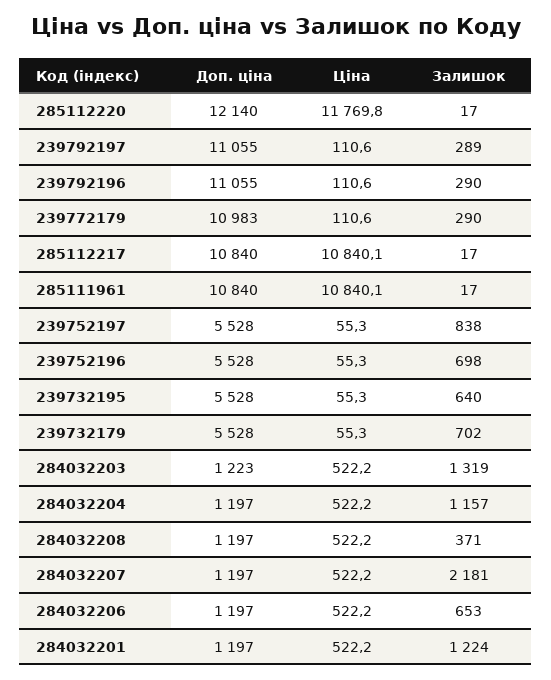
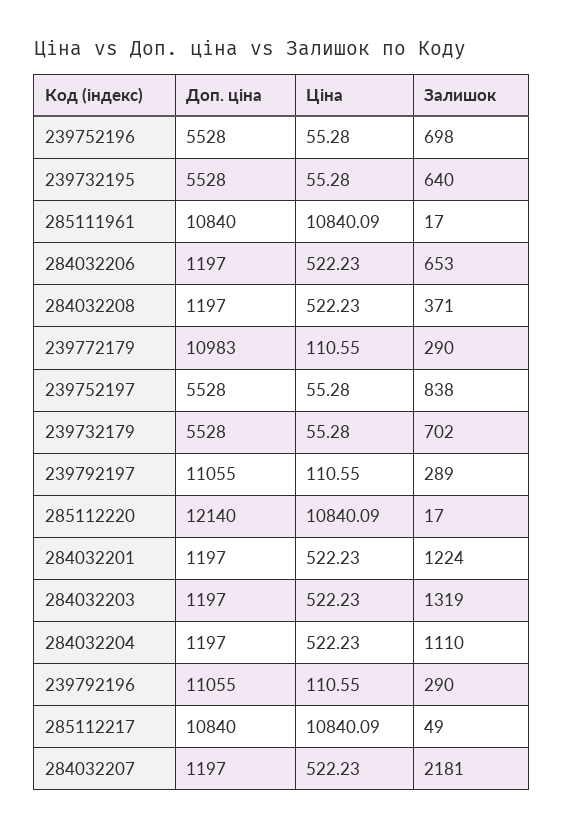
  {
    "Доп. ціна": {
      "285112220": 12140,
      "239792197": 11055,
      "239792196": 11055,
      "239772179": 10983,
      "285112217": 10840,
      "285111961": 10840,
      "239752197": 5528,
      "239752196": 5528,
      "239732195": 5528,
      "239732179": 5528,
-     "284032203": 1223,
+     "284032203": 1197,
      "284032204": 1197,
      "284032208": 1197,
      "284032207": 1197,
      "284032206": 1197,
      "284032201": 1197
    },
    "Ціна": {
-     "285112220": 11769.8,
+     "285112220": 10840.09,
      "239792197": 110.55,
      "239792196": 110.55,
      "239772179": 110.55,
      "285112217": 10840.09,
      "285111961": 10840.09,
      "239752197": 55.28,
      "239752196": 55.28,
      "239732195": 55.28,
      "239732179": 55.28,
      "284032203": 522.23,
      "284032204": 522.23,
      "284032208": 522.23,
      "284032207": 522.23,
      "284032206": 522.23,
      "284032201": 522.23
    },
    "Залишок": {
      "285112220": 17,
      "239792197": 289,
      "239792196": 290,
      "239772179": 290,
-     "285112217": 17,
+     "285112217": 49,
      "285111961": 17,
      "239752197": 838,
      "239752196": 698,
      "239732195": 640,
      "239732179": 702,
      "284032203": 1319,
-     "284032204": 1157,
+     "284032204": 1110,
      "284032208": 371,
      "284032207": 2181,
      "284032206": 653,
      "284032201": 1224
    }
  }

